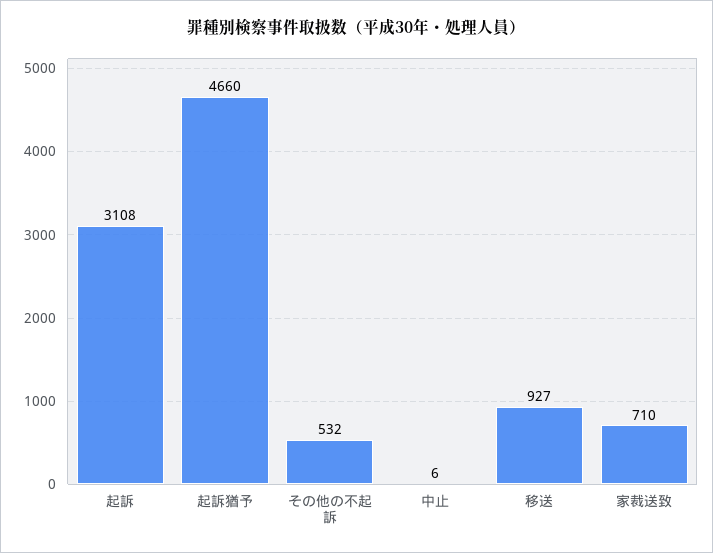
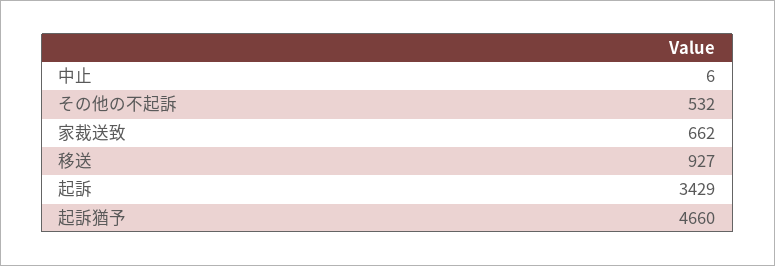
  {
-   "起訴": 3108,
+   "起訴": 3429,
    "起訴猶予": 4660,
    "その他の不起訴": 532,
    "中止": 6,
    "移送": 927,
-   "家裁送致": 710
+   "家裁送致": 662
  }

